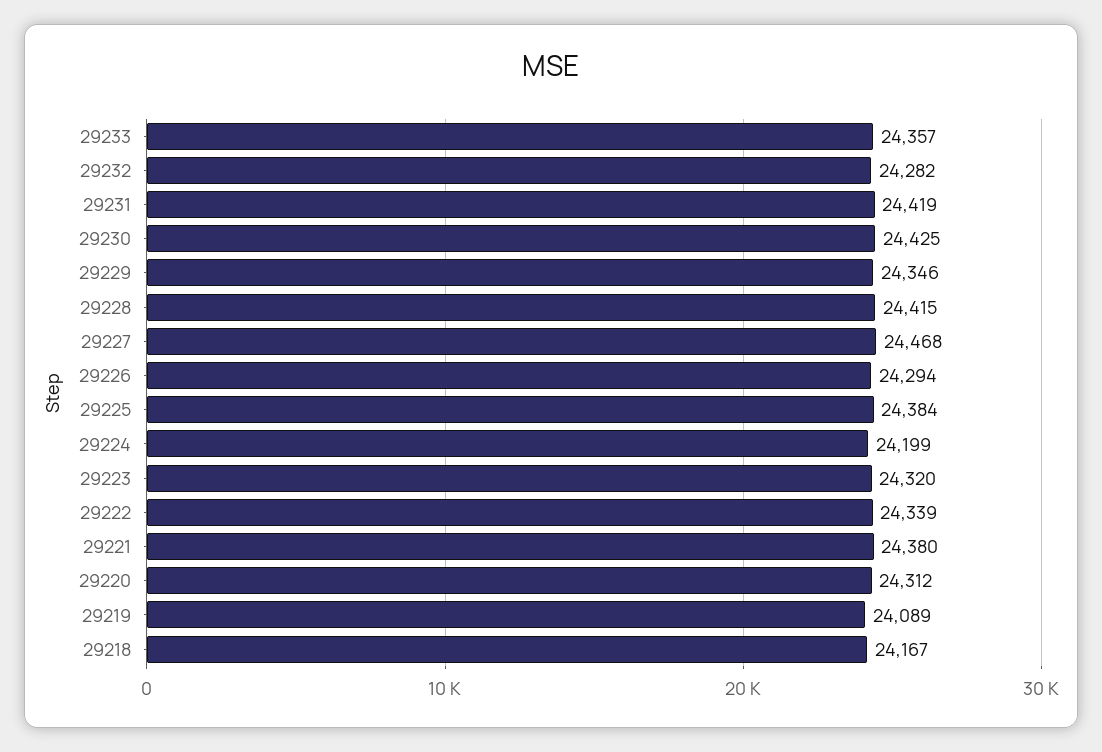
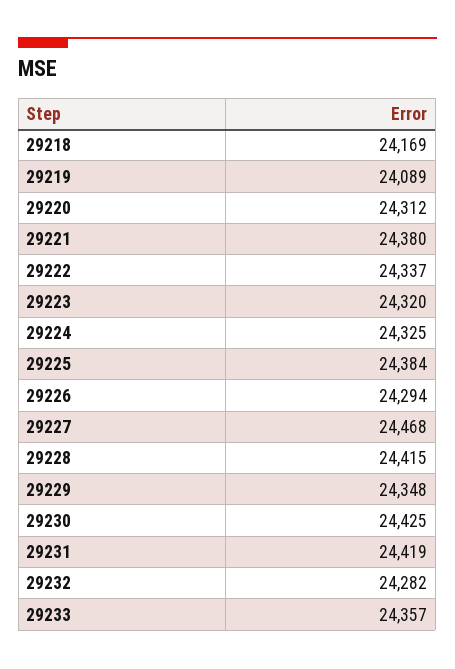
  {
    "29233": 24357,
    "29232": 24282,
    "29231": 24419,
    "29230": 24425,
-   "29229": 24346,
+   "29229": 24348,
    "29228": 24415,
    "29227": 24468,
    "29226": 24294,
    "29225": 24384,
-   "29224": 24199,
+   "29224": 24325,
    "29223": 24320,
-   "29222": 24339,
+   "29222": 24337,
    "29221": 24380,
    "29220": 24312,
    "29219": 24089,
-   "29218": 24167
+   "29218": 24169
  }

